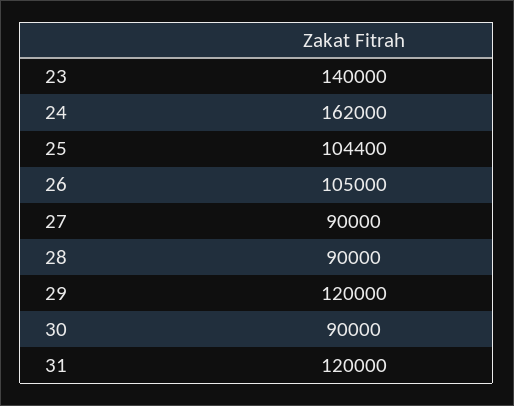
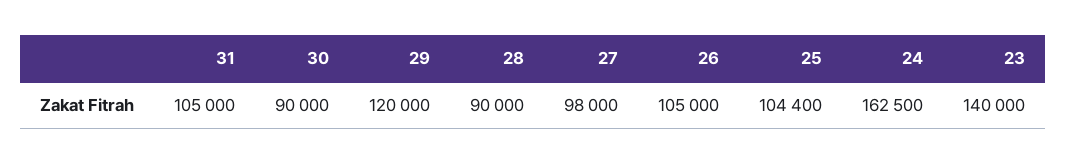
  {
    "23": 140000,
-   "24": 162000,
+   "24": 162500,
    "25": 104400,
    "26": 105000,
-   "27": 90000,
+   "27": 98000,
    "28": 90000,
    "29": 120000,
    "30": 90000,
-   "31": 120000
+   "31": 105000
  }

